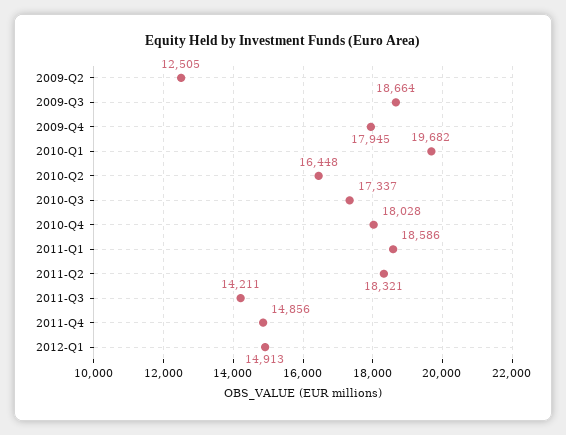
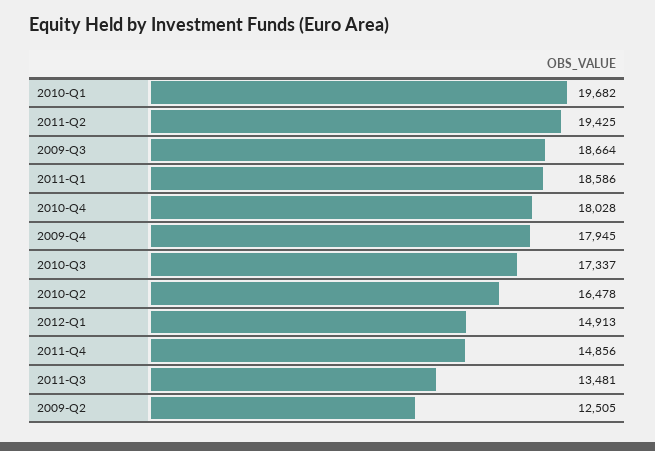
  {
    "2009-Q2": 12505,
    "2009-Q3": 18664,
    "2009-Q4": 17945,
    "2010-Q1": 19682,
-   "2010-Q2": 16448,
+   "2010-Q2": 16478,
    "2010-Q3": 17337,
    "2010-Q4": 18028,
    "2011-Q1": 18586,
-   "2011-Q2": 18321,
+   "2011-Q2": 19425,
-   "2011-Q3": 14211,
+   "2011-Q3": 13481,
    "2011-Q4": 14856,
    "2012-Q1": 14913
  }

